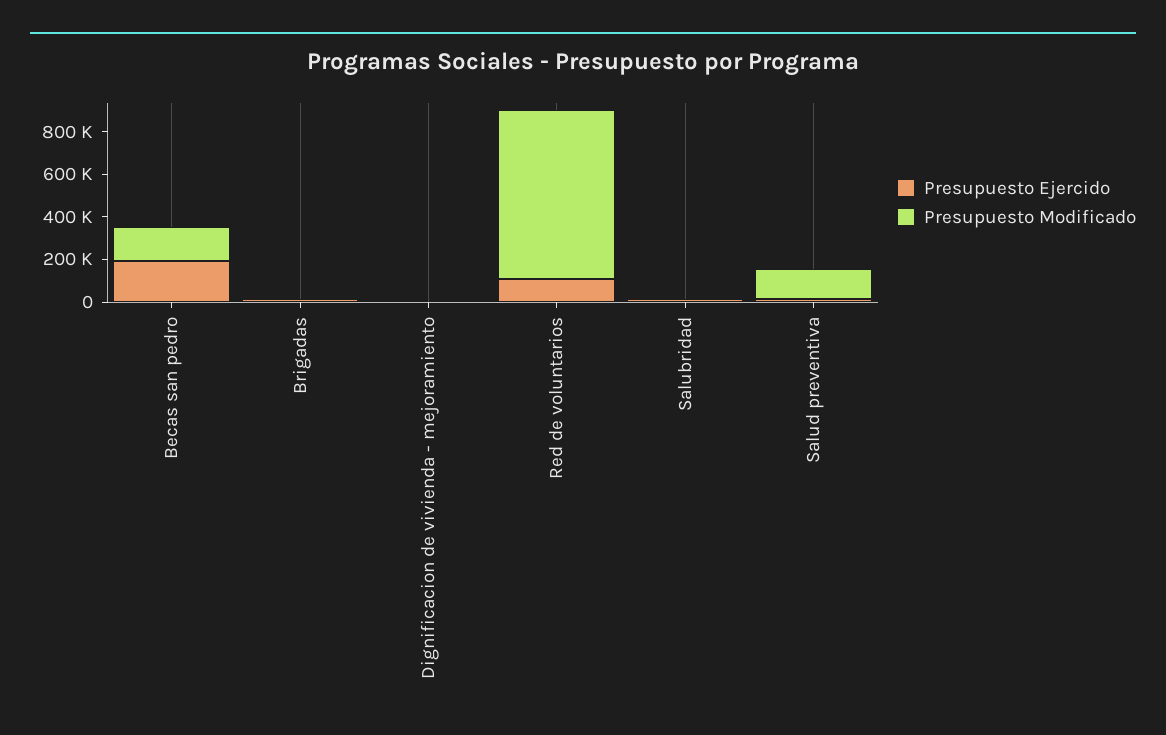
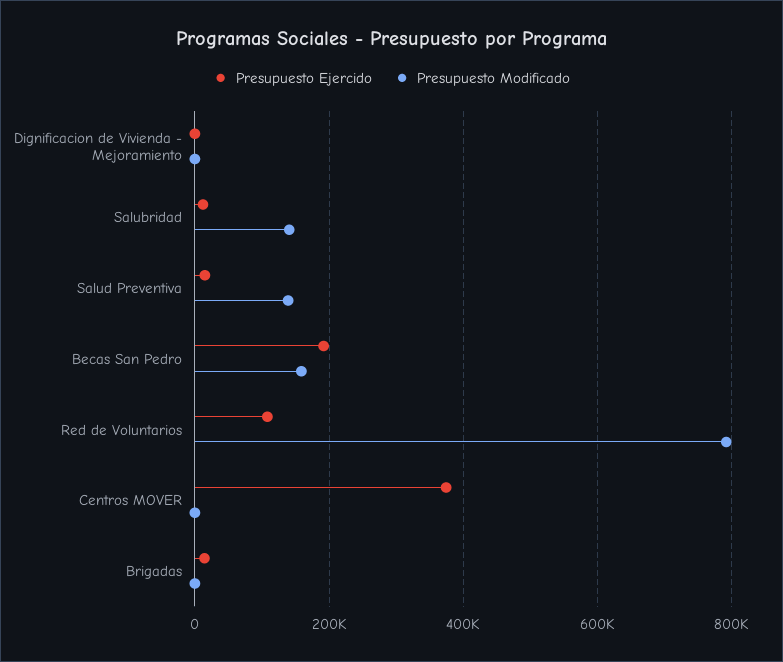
  {
    "Presupuesto Ejercido": {
      "Becas san pedro": 200000,
      "Brigadas": 20000,
      "Dignificacion de vivienda - mejoramiento": 0,
      "Red de voluntarios": 100000,
      "Salubridad": 20000,
-     "Salud preventiva": 20000
+     "Salud preventiva": 20000,
+     "Centros MOVER": 380000
    },
    "Presupuesto Modificado": {
      "Becas san pedro": 160000,
      "Brigadas": 0,
      "Dignificacion de vivienda - mejoramiento": 0,
      "Red de voluntarios": 800000,
-     "Salubridad": 0,
+     "Salubridad": 140000,
-     "Salud preventiva": 140000
+     "Salud preventiva": 140000,
+     "Centros MOVER": 0
    }
  }

